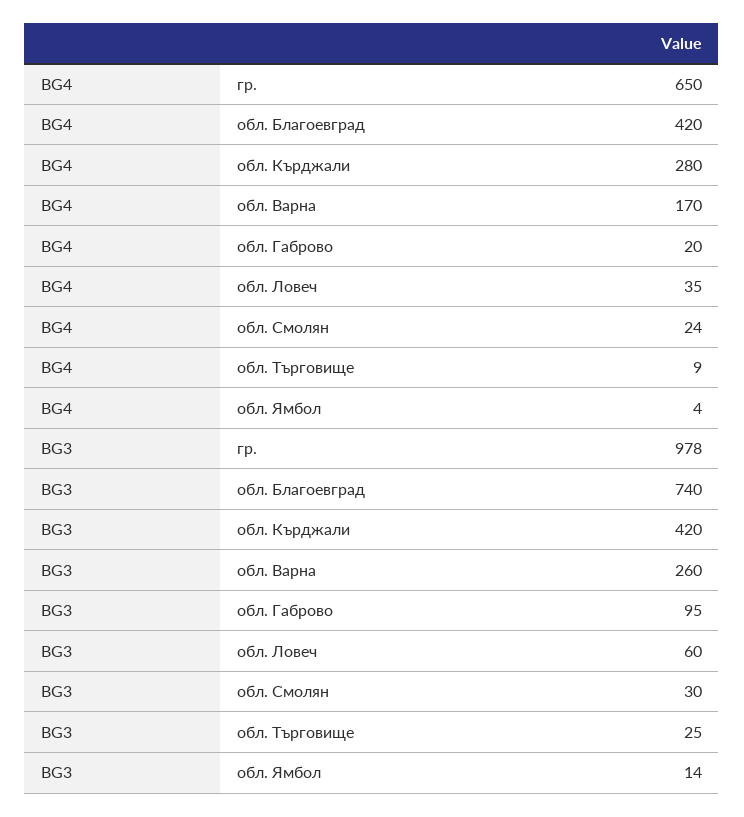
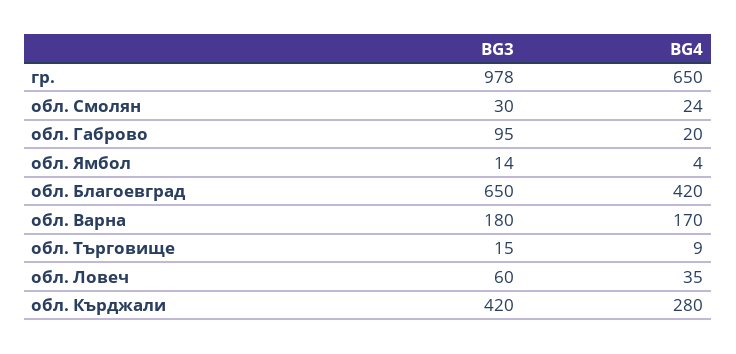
  {
    "BG4": {
      "гр.": 650,
      "обл. Благоевград": 420,
      "обл. Кърджали": 280,
      "обл. Варна": 170,
      "обл. Габрово": 20,
      "обл. Ловеч": 35,
      "обл. Смолян": 24,
      "обл. Търговище": 9,
      "обл. Ямбол": 4
    },
    "BG3": {
      "гр.": 978,
-     "обл. Благоевград": 740,
+     "обл. Благоевград": 650,
      "обл. Кърджали": 420,
-     "обл. Варна": 260,
+     "обл. Варна": 180,
      "обл. Габрово": 95,
      "обл. Ловеч": 60,
      "обл. Смолян": 30,
-     "обл. Търговище": 25,
+     "обл. Търговище": 15,
      "обл. Ямбол": 14
    }
  }

